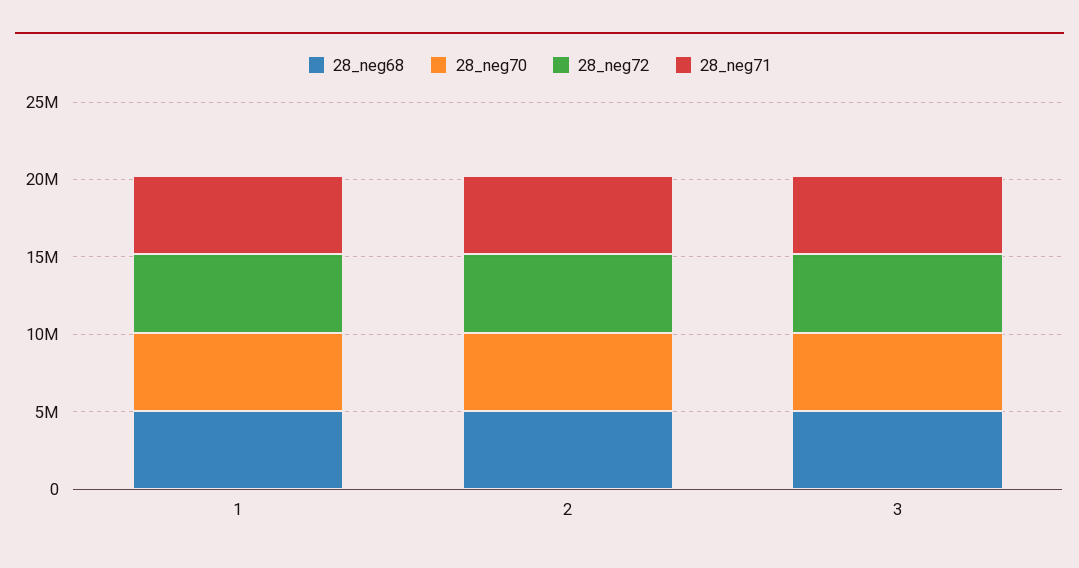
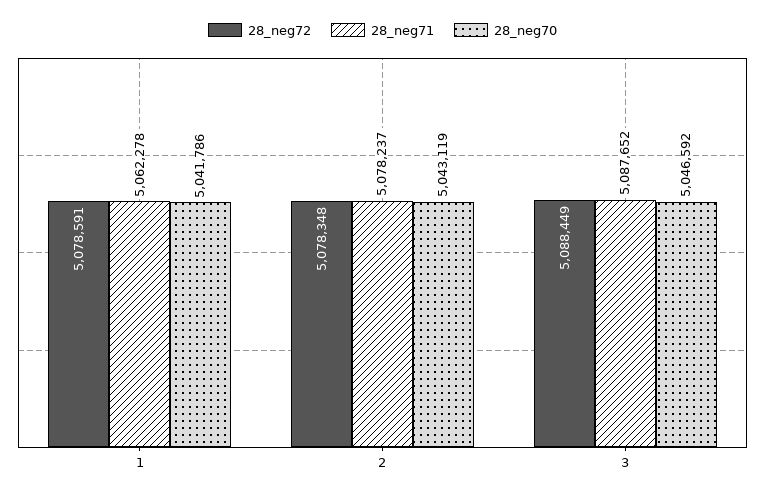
  {
-   "28_neg68": {
-     "1": 5000000,
-     "2": 5000000,
-     "3": 5000000
-   },
    "28_neg70": {
      "1": 5041786,
      "2": 5043119,
      "3": 5046592
    },
    "28_neg72": {
      "1": 5078591,
      "2": 5078348,
      "3": 5088449
    },
    "28_neg71": {
      "1": 5062278,
      "2": 5078237,
      "3": 5087652
    }
  }

